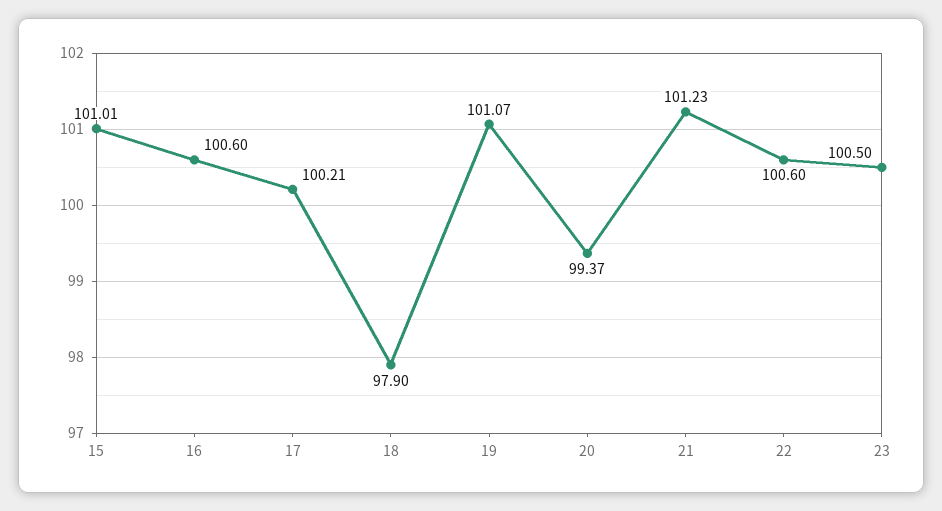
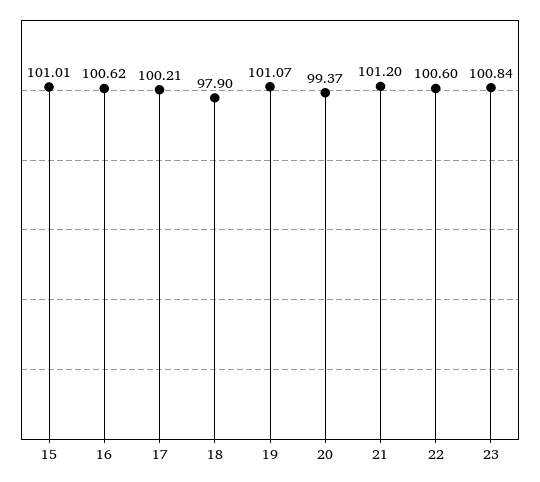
  {
    "15": 101.01,
-   "16": 100.6,
+   "16": 100.62,
    "17": 100.21,
    "18": 97.9,
    "19": 101.07,
    "20": 99.37,
-   "21": 101.23,
+   "21": 101.2,
    "22": 100.6,
-   "23": 100.5
+   "23": 100.84
  }

